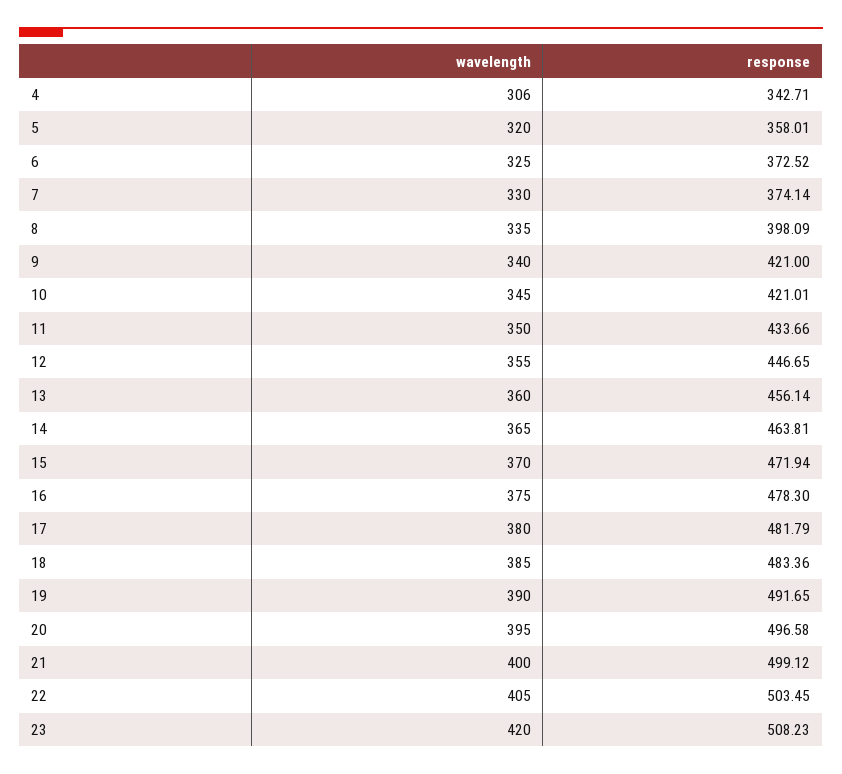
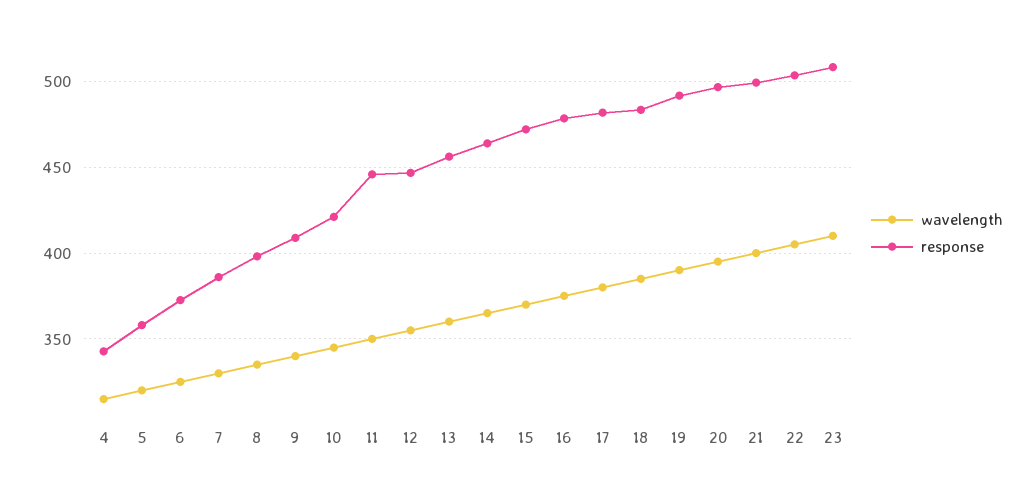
  {
    "wavelength": {
-     "4": 306,
+     "4": 315,
      "5": 320,
      "6": 325,
      "7": 330,
      "8": 335,
      "9": 340,
      "10": 345,
      "11": 350,
      "12": 355,
      "13": 360,
      "14": 365,
      "15": 370,
      "16": 375,
      "17": 380,
      "18": 385,
      "19": 390,
      "20": 395,
      "21": 400,
      "22": 405,
-     "23": 420
+     "23": 410
    },
    "response": {
      "4": 342.71,
      "5": 358.01,
      "6": 372.52,
-     "7": 374.14,
+     "7": 385,
      "8": 398.09,
-     "9": 421,
+     "9": 410,
      "10": 421.01,
-     "11": 433.66,
+     "11": 445,
      "12": 446.65,
      "13": 456.14,
      "14": 463.81,
      "15": 471.94,
      "16": 478.3,
      "17": 481.79,
      "18": 483.36,
      "19": 491.65,
      "20": 496.58,
      "21": 499.12,
      "22": 503.45,
      "23": 508.23
    }
  }

